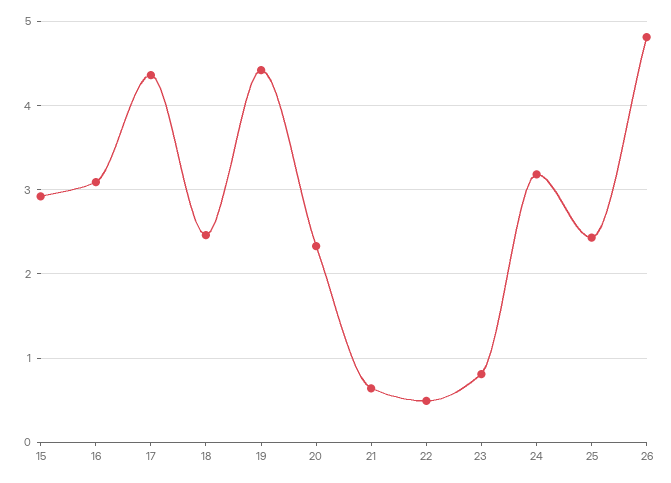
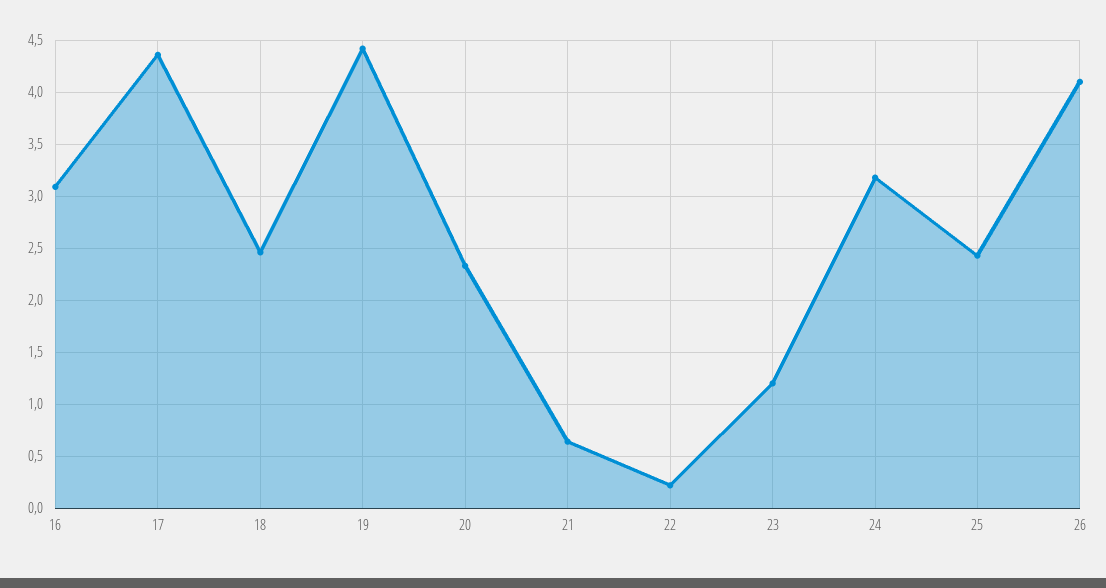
  {
-   "15": 2.9,
    "16": 3.1,
    "17": 4.4,
    "18": 2.5,
    "19": 4.4,
    "20": 2.3,
    "21": 0.6,
-   "22": 0.5,
+   "22": 0.2,
-   "23": 0.8,
+   "23": 1.2,
    "24": 3.2,
    "25": 2.4,
-   "26": 4.8
+   "26": 4.1
  }

